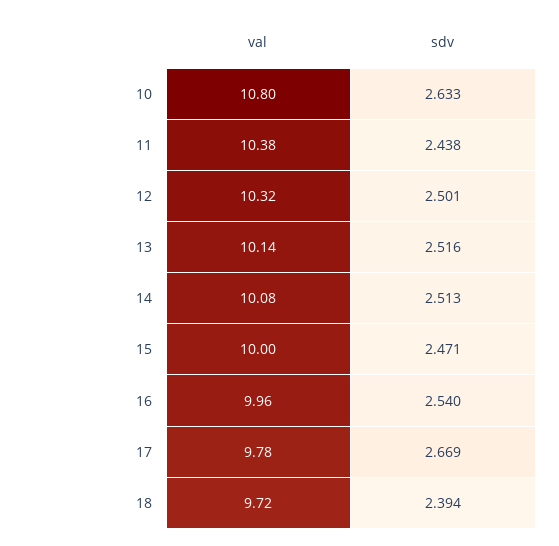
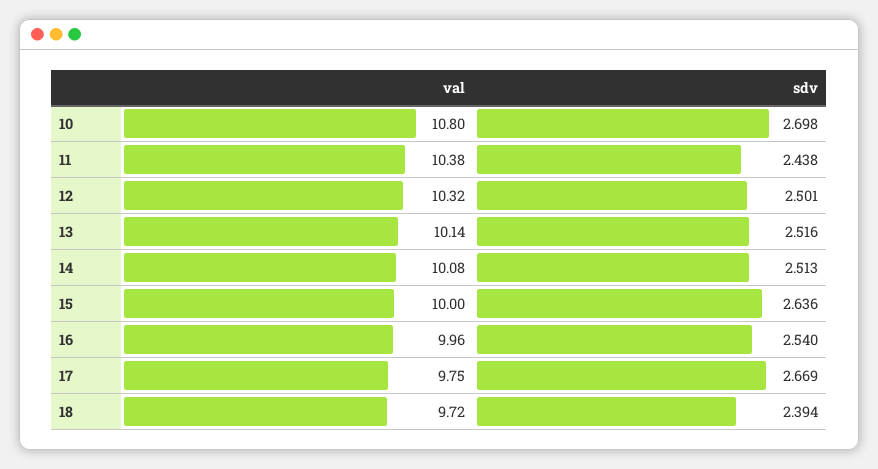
  {
    "val": {
      "10": 10.8,
      "11": 10.38,
      "12": 10.32,
      "13": 10.14,
      "14": 10.08,
      "15": 10,
      "16": 9.96,
-     "17": 9.78,
+     "17": 9.75,
      "18": 9.72
    },
    "sdv": {
-     "10": 2.633,
+     "10": 2.698,
      "11": 2.438,
      "12": 2.501,
      "13": 2.516,
      "14": 2.513,
-     "15": 2.471,
+     "15": 2.636,
      "16": 2.54,
      "17": 2.669,
      "18": 2.394
    }
  }

